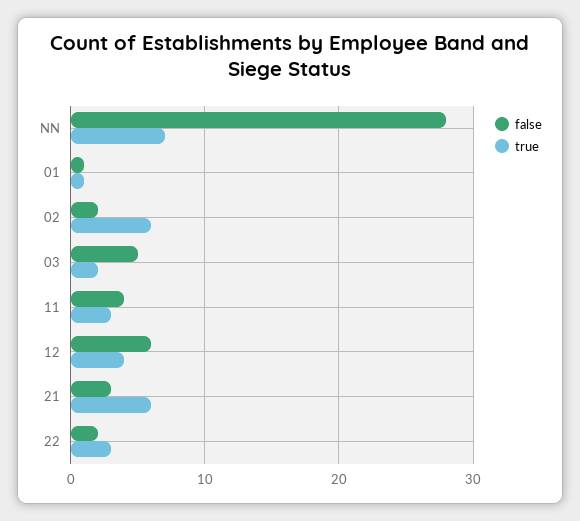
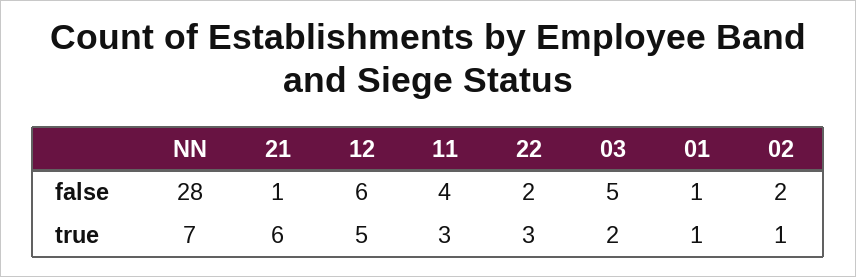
  {
    "false": {
      "NN": 28,
      "01": 1,
      "02": 2,
      "03": 5,
      "11": 4,
      "12": 6,
-     "21": 3,
+     "21": 1,
      "22": 2
    },
    "true": {
      "NN": 7,
      "01": 1,
-     "02": 6,
+     "02": 1,
      "03": 2,
      "11": 3,
-     "12": 4,
+     "12": 5,
      "21": 6,
      "22": 3
    }
  }

